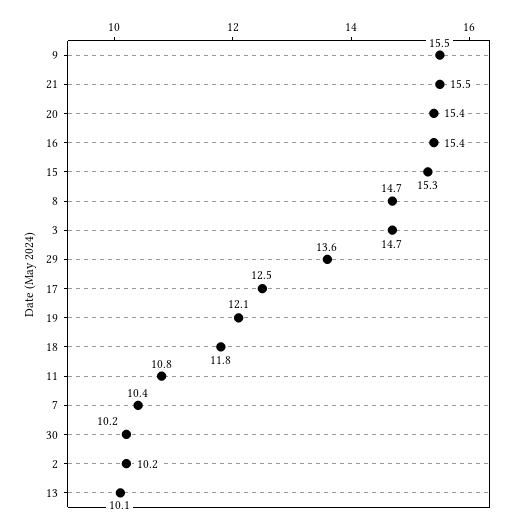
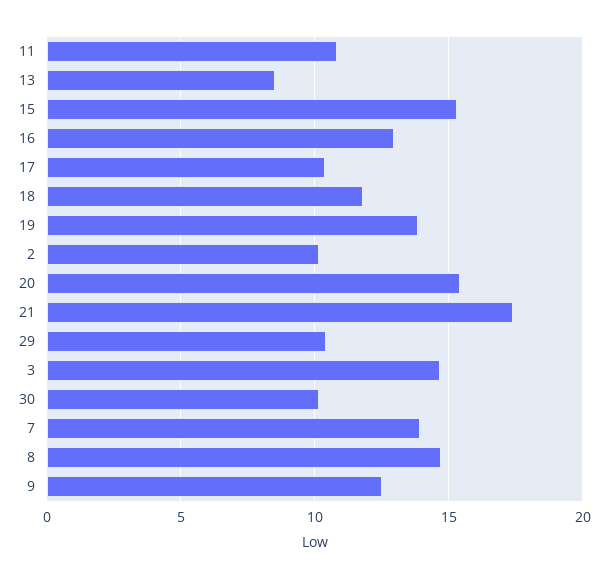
  {
-   "9": 15.5,
+   "9": 12.5,
-   "21": 15.5,
+   "21": 17.5,
    "20": 15.4,
-   "16": 15.4,
+   "16": 13,
    "15": 15.3,
    "8": 14.7,
    "3": 14.7,
-   "29": 13.6,
+   "29": 10.5,
-   "17": 12.5,
+   "17": 10.5,
-   "19": 12.1,
+   "19": 14,
    "18": 11.8,
    "11": 10.8,
-   "7": 10.4,
+   "7": 14,
    "30": 10.2,
    "2": 10.2,
-   "13": 10.1
+   "13": 8.5
  }

